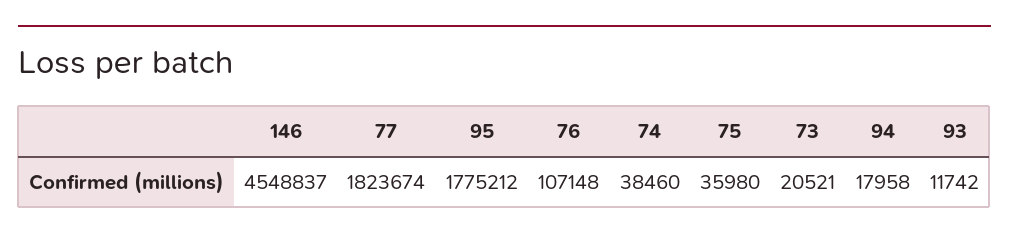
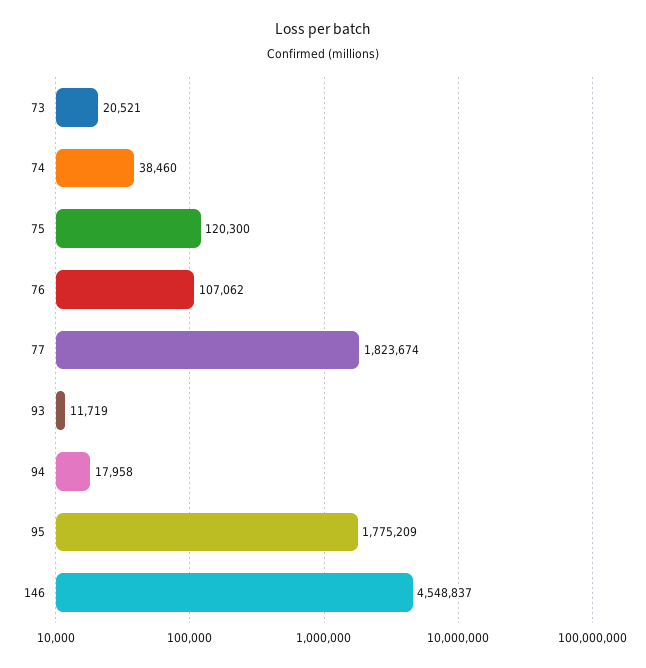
  {
    "146": 4548837,
    "77": 1823674,
-   "95": 1775212,
+   "95": 1775209,
-   "76": 107148,
+   "76": 107062,
    "74": 38460,
-   "75": 35980,
+   "75": 120300,
    "73": 20521,
    "94": 17958,
-   "93": 11742
+   "93": 11719
  }

